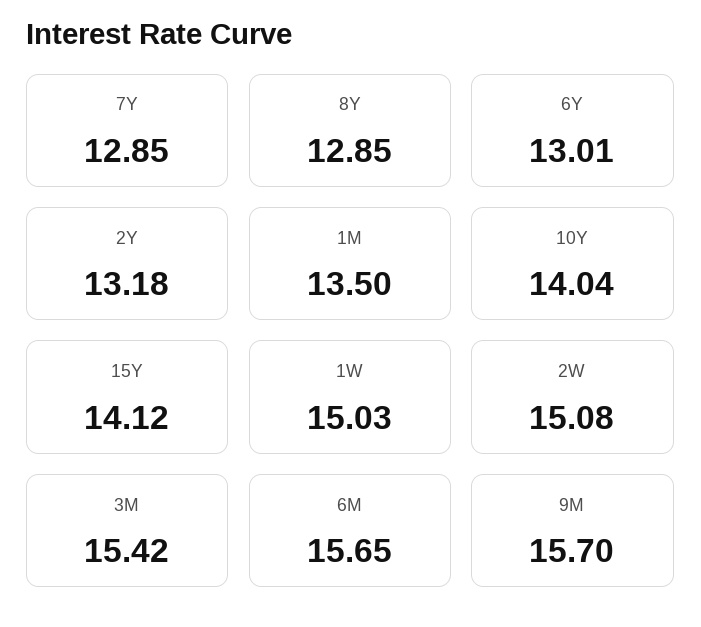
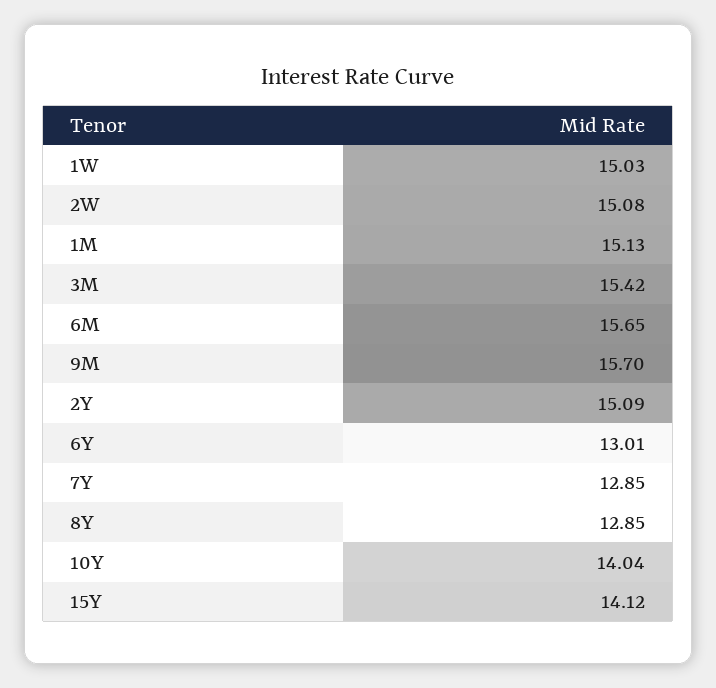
  {
    "7Y": 12.85,
    "8Y": 12.85,
    "6Y": 13.01,
-   "2Y": 13.18,
+   "2Y": 15.09,
-   "1M": 13.5,
+   "1M": 15.13,
    "10Y": 14.04,
    "15Y": 14.12,
    "1W": 15.03,
    "2W": 15.08,
    "3M": 15.42,
    "6M": 15.65,
    "9M": 15.7
  }

